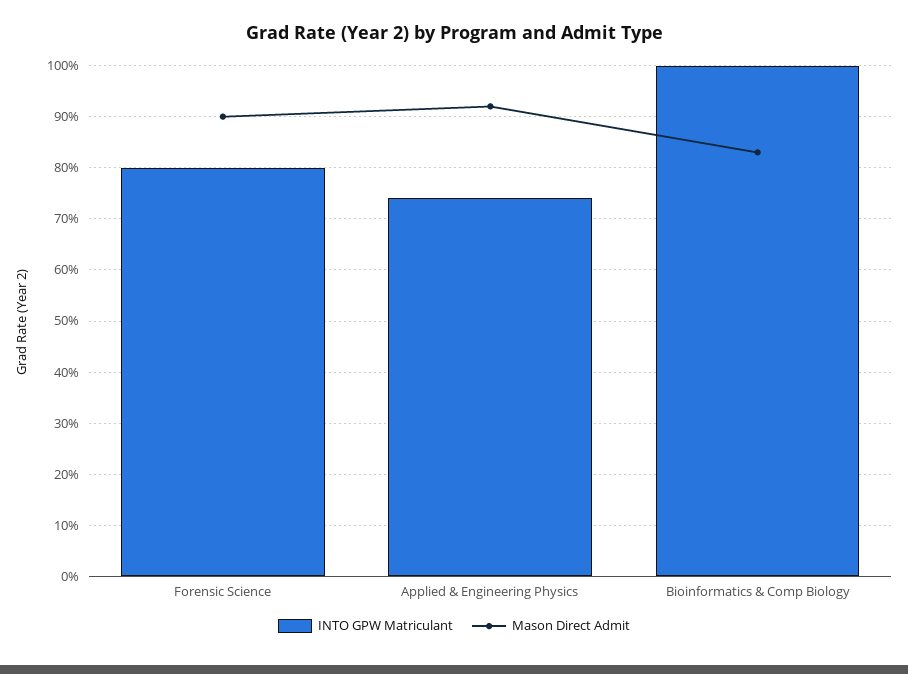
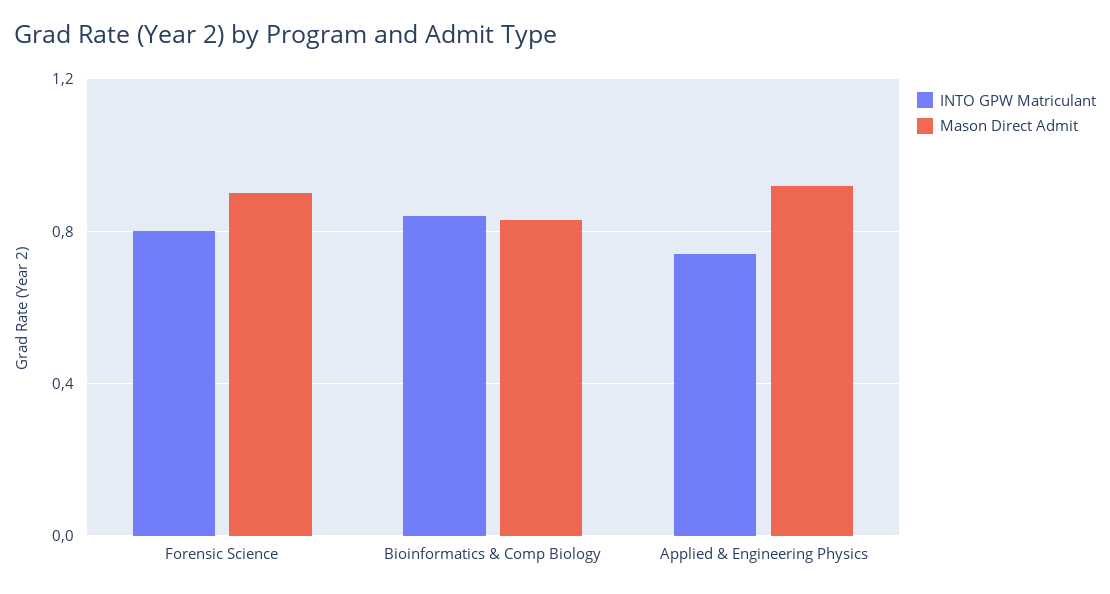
  {
    "INTO GPW Matriculant": {
      "Forensic Science": 0.8,
      "Applied & Engineering Physics": 0.75,
-     "Bioinformatics & Comp Biology": 1
+     "Bioinformatics & Comp Biology": 0.85
    },
    "Mason Direct Admit": {
      "Forensic Science": 0.9,
      "Applied & Engineering Physics": 0.9,
      "Bioinformatics & Comp Biology": 0.85
    }
  }

